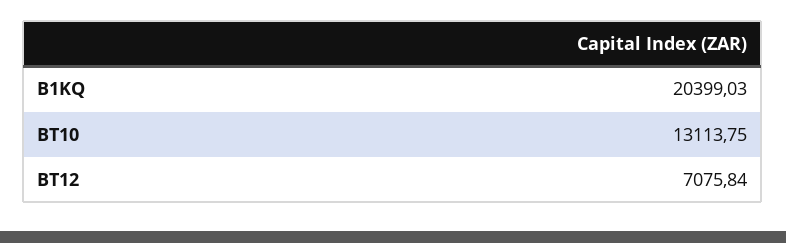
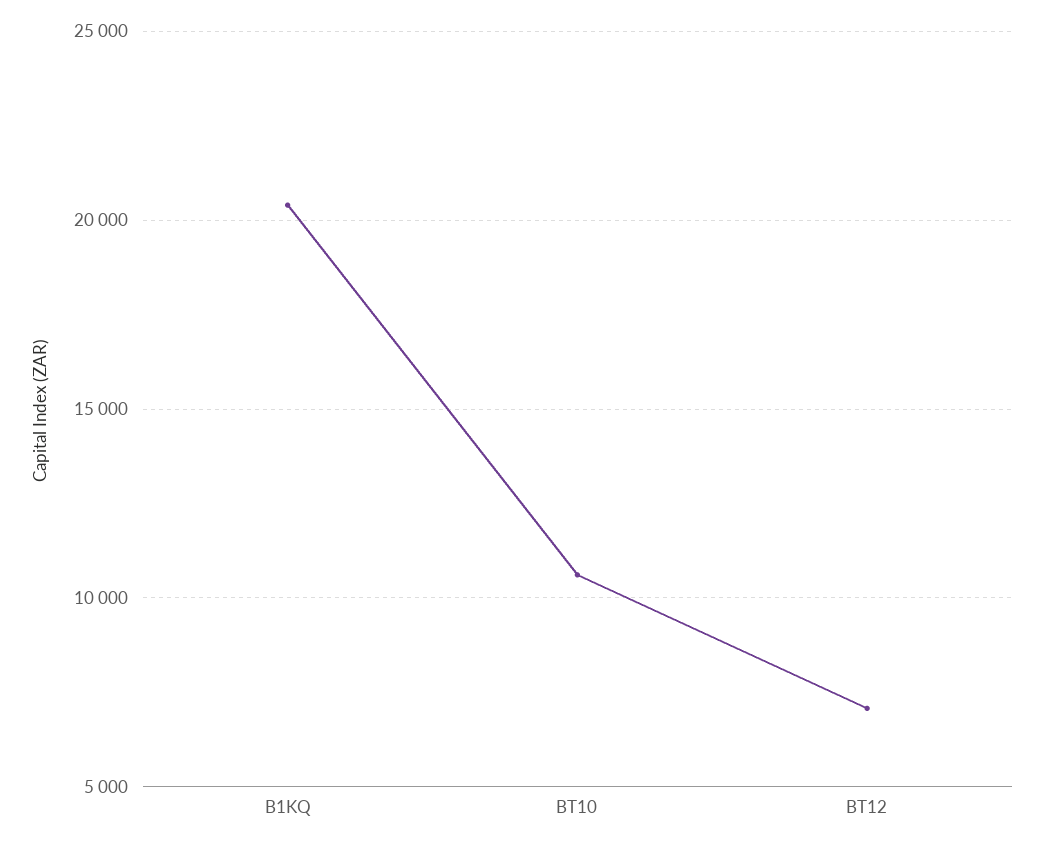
  {
    "B1KQ": 20399.03,
-   "BT10": 13113.75,
+   "BT10": 10500,
    "BT12": 7075.84
  }

